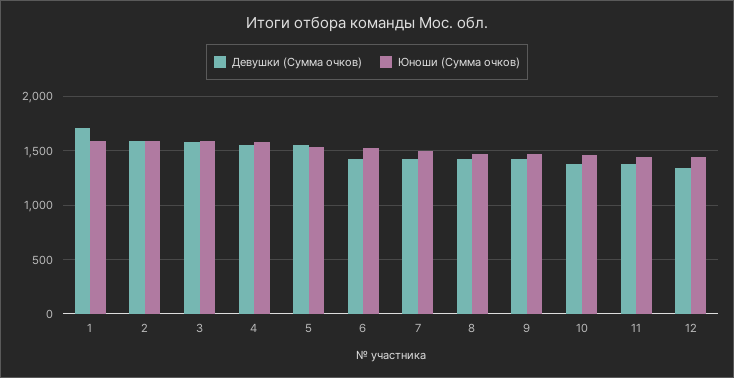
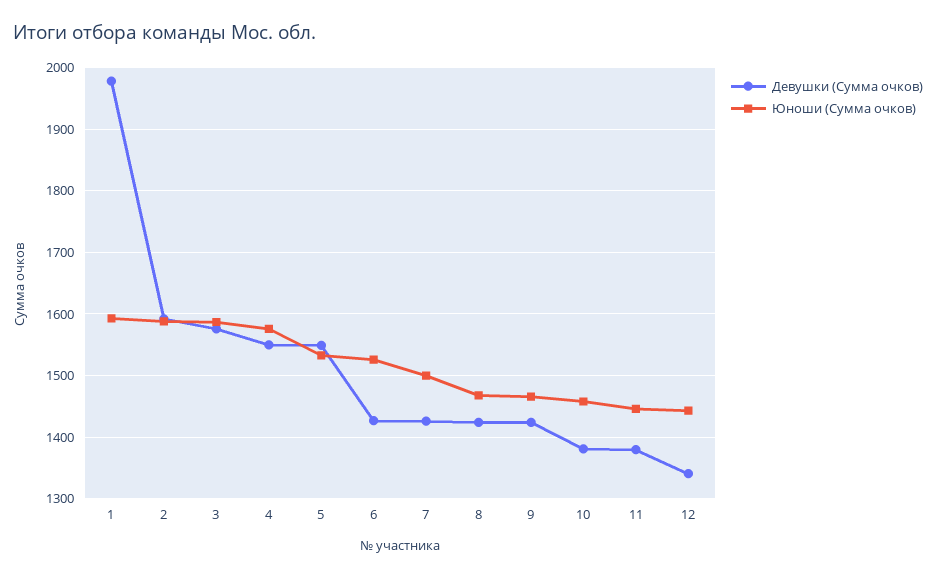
  {
    "Девушки (Сумма очков)": {
-     "1": 1700,
+     "1": 1980,
      "2": 1590,
      "3": 1580,
      "4": 1550,
      "5": 1550,
      "6": 1430,
      "7": 1430,
      "8": 1420,
      "9": 1420,
      "10": 1380,
      "11": 1380,
      "12": 1340
    },
    "Юноши (Сумма очков)": {
      "1": 1590,
      "2": 1590,
      "3": 1590,
      "4": 1580,
      "5": 1530,
      "6": 1530,
      "7": 1500,
      "8": 1470,
      "9": 1470,
      "10": 1460,
      "11": 1450,
      "12": 1440
    }
  }

